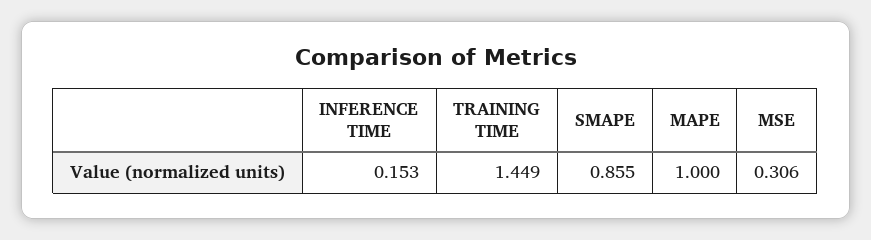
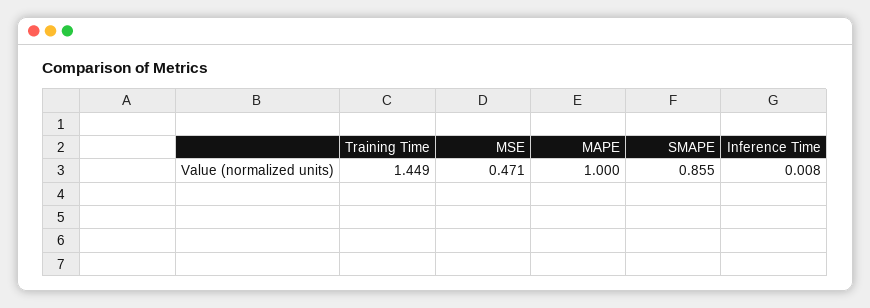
  {
-   "INFERENCE TIME": 0.153,
+   "INFERENCE TIME": 0.008,
    "TRAINING TIME": 1.449,
    "SMAPE": 0.855,
    "MAPE": 1,
-   "MSE": 0.306
+   "MSE": 0.471
  }

